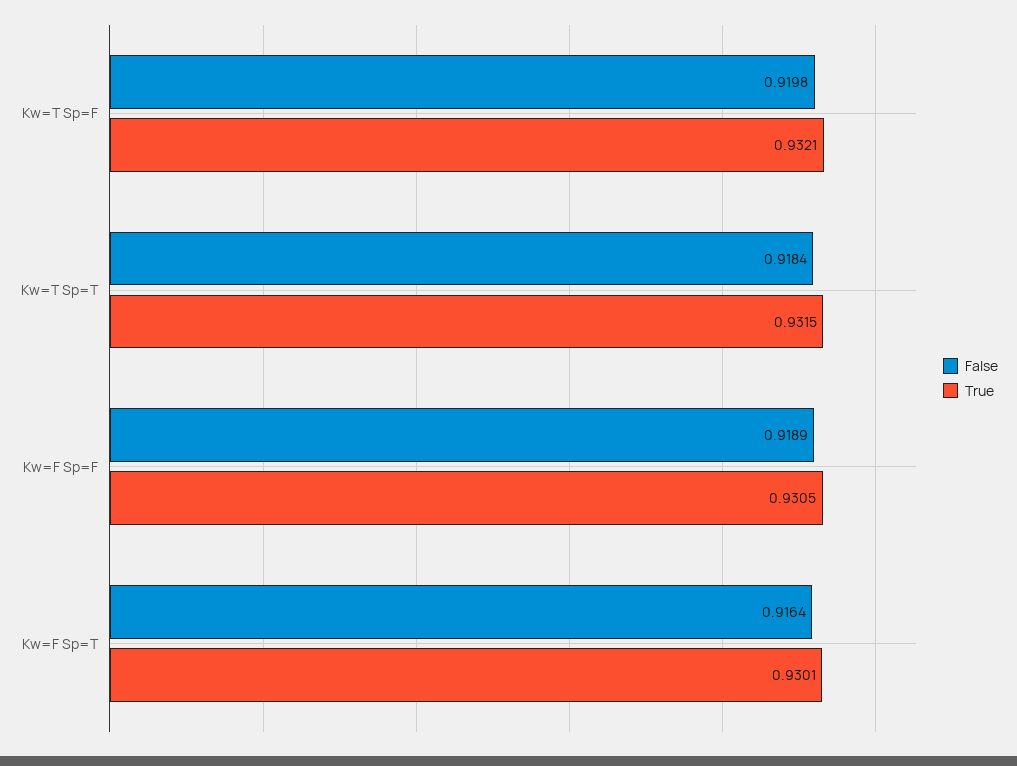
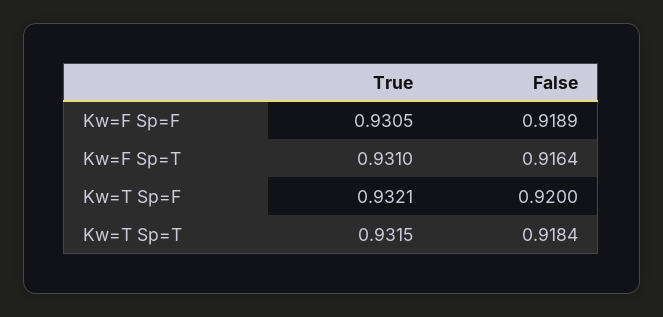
  {
    "False": {
-     "Kw=T Sp=F": 0.9198,
+     "Kw=T Sp=F": 0.92,
      "Kw=T Sp=T": 0.9184,
      "Kw=F Sp=F": 0.9189,
      "Kw=F Sp=T": 0.9164
    },
    "True": {
      "Kw=T Sp=F": 0.9321,
      "Kw=T Sp=T": 0.9315,
      "Kw=F Sp=F": 0.9305,
-     "Kw=F Sp=T": 0.9301
+     "Kw=F Sp=T": 0.931
    }
  }

